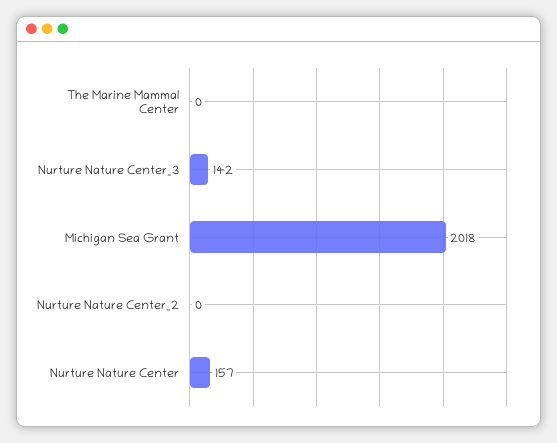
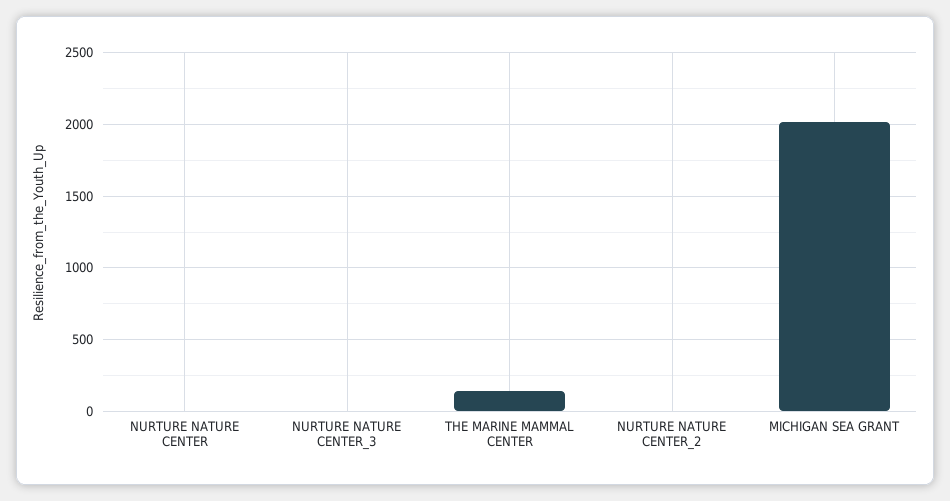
  {
-   "The Marine Mammal Center": 0,
+   "The Marine Mammal Center": 150,
-   "Nurture Nature Center_3": 142,
+   "Nurture Nature Center_3": 0,
    "Michigan Sea Grant": 2018,
    "Nurture Nature Center_2": 0,
-   "Nurture Nature Center": 157
+   "Nurture Nature Center": 0
  }

